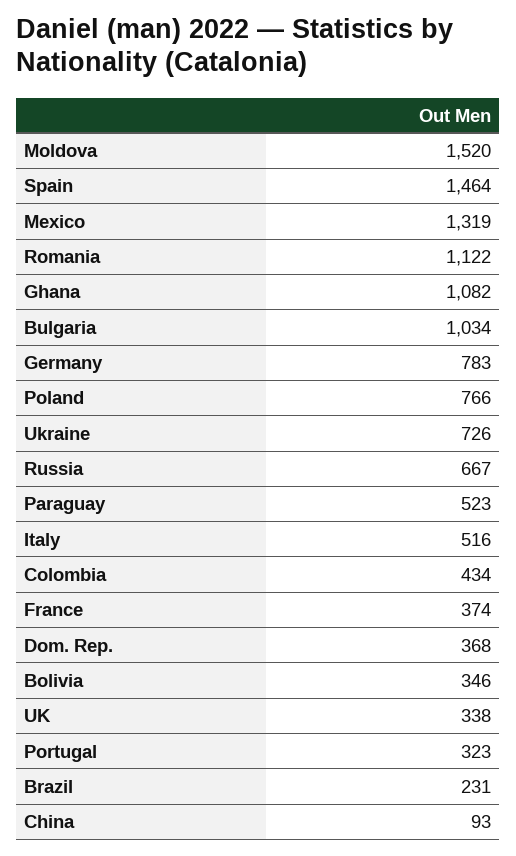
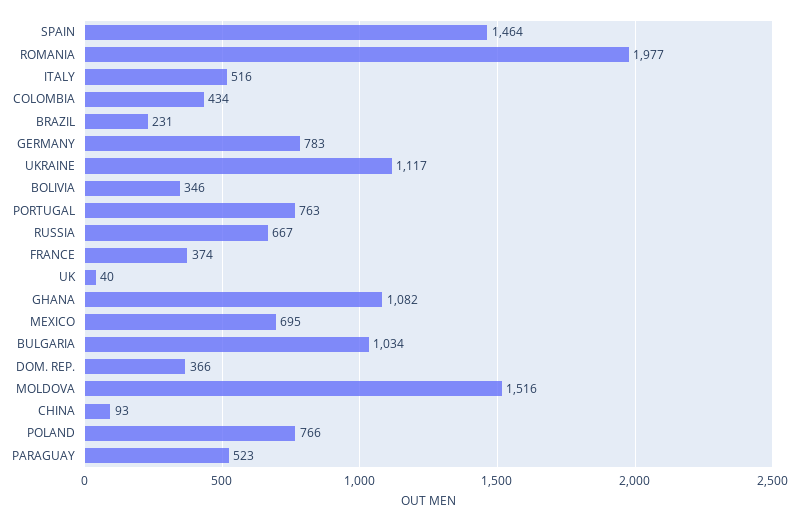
  {
-   "Moldova": 1520,
+   "Moldova": 1516,
    "Spain": 1464,
-   "Mexico": 1319,
+   "Mexico": 695,
-   "Romania": 1122,
+   "Romania": 1977,
    "Ghana": 1082,
    "Bulgaria": 1034,
    "Germany": 783,
    "Poland": 766,
-   "Ukraine": 726,
+   "Ukraine": 1117,
    "Russia": 667,
    "Paraguay": 523,
    "Italy": 516,
    "Colombia": 434,
    "France": 374,
-   "Dom. Rep.": 368,
+   "Dom. Rep.": 366,
    "Bolivia": 346,
-   "UK": 338,
+   "UK": 40,
-   "Portugal": 323,
+   "Portugal": 763,
    "Brazil": 231,
    "China": 93
  }

